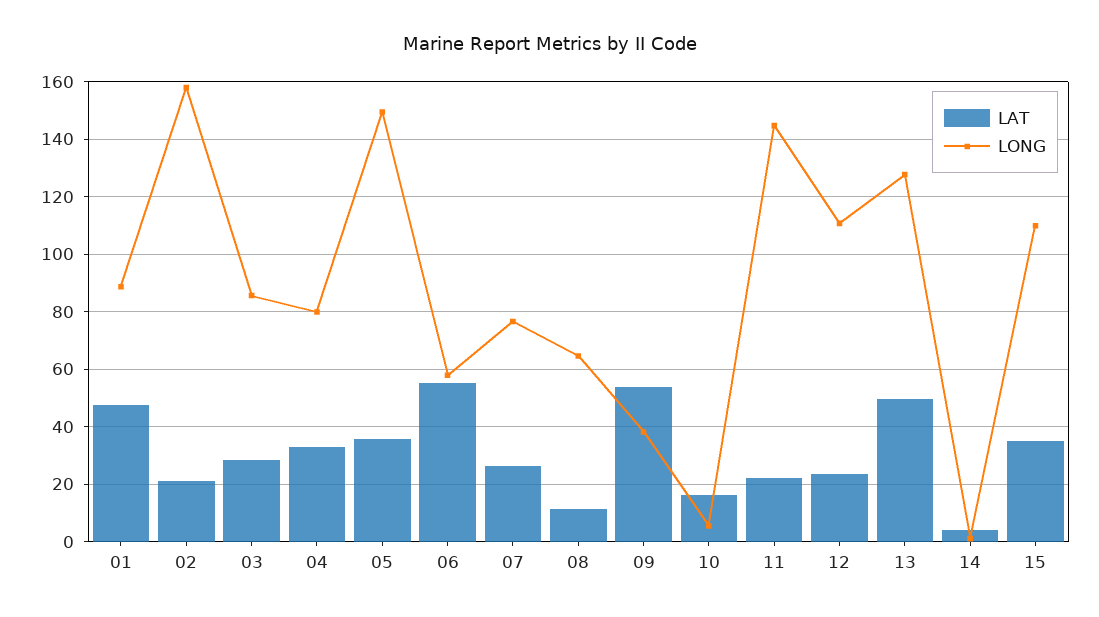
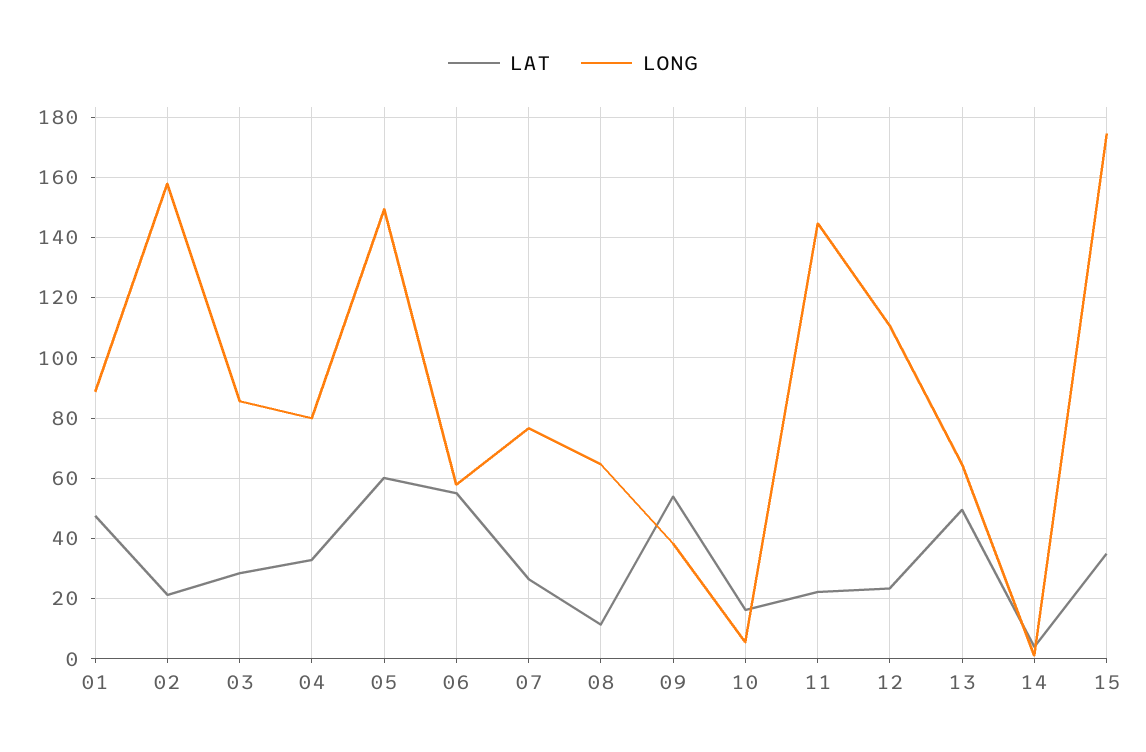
  {
    "LAT": {
      "01": 48,
      "02": 22,
      "03": 28,
      "04": 32,
-     "05": 35,
+     "05": 60,
      "06": 56,
      "07": 26,
      "08": 12,
      "09": 54,
      "10": 16,
      "11": 22,
      "12": 24,
      "13": 50,
      "14": 4,
      "15": 36
    },
    "LONG": {
      "01": 88,
      "02": 158,
      "03": 86,
      "04": 80,
      "05": 150,
      "06": 58,
      "07": 76,
      "08": 64,
      "09": 38,
      "10": 6,
      "11": 144,
      "12": 110,
-     "13": 127.5,
+     "13": 64,
      "14": 2,
-     "15": 110
+     "15": 174
    }
  }

